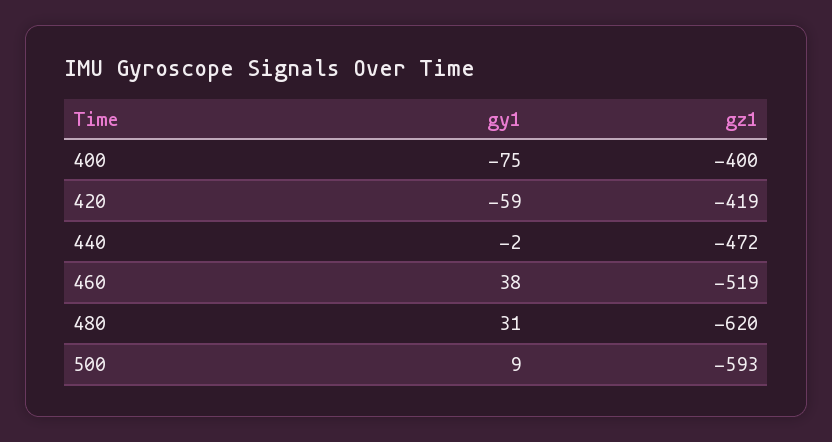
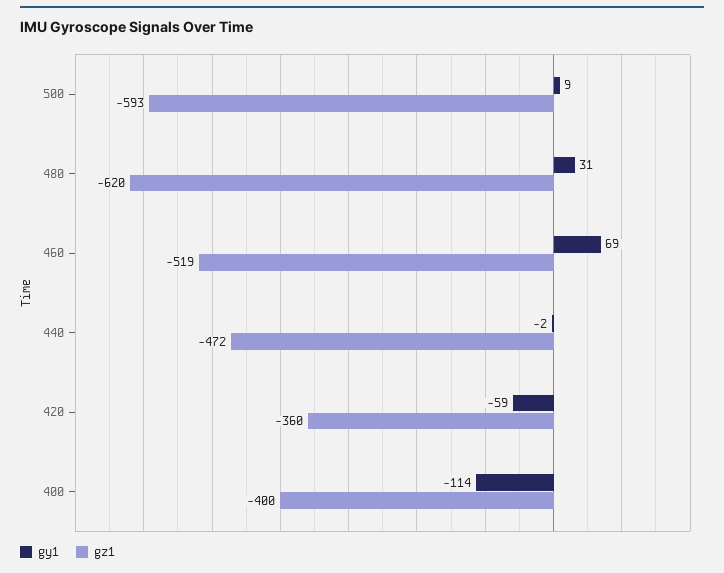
  {
    "gy1": {
-     "400": -75,
+     "400": -114,
      "420": -59,
      "440": -2,
-     "460": 38,
+     "460": 69,
      "480": 31,
      "500": 9
    },
    "gz1": {
      "400": -400,
-     "420": -419,
+     "420": -360,
      "440": -472,
      "460": -519,
      "480": -620,
      "500": -593
    }
  }

